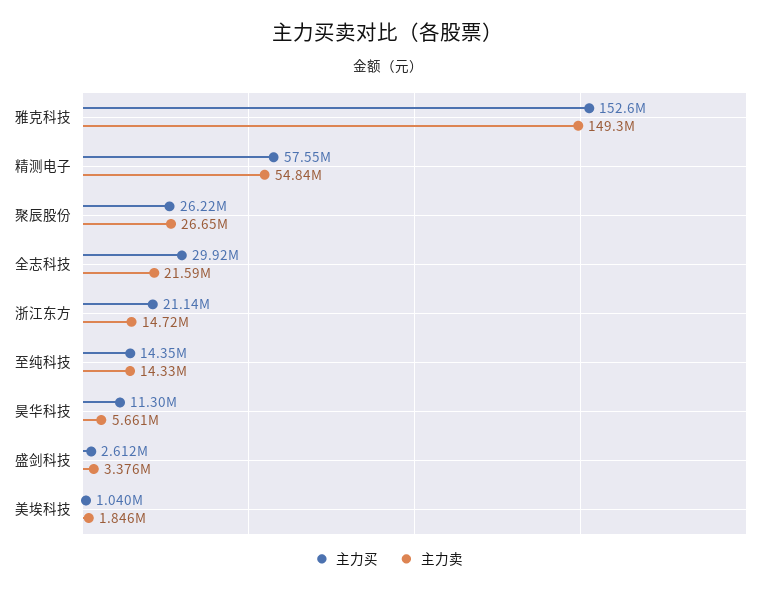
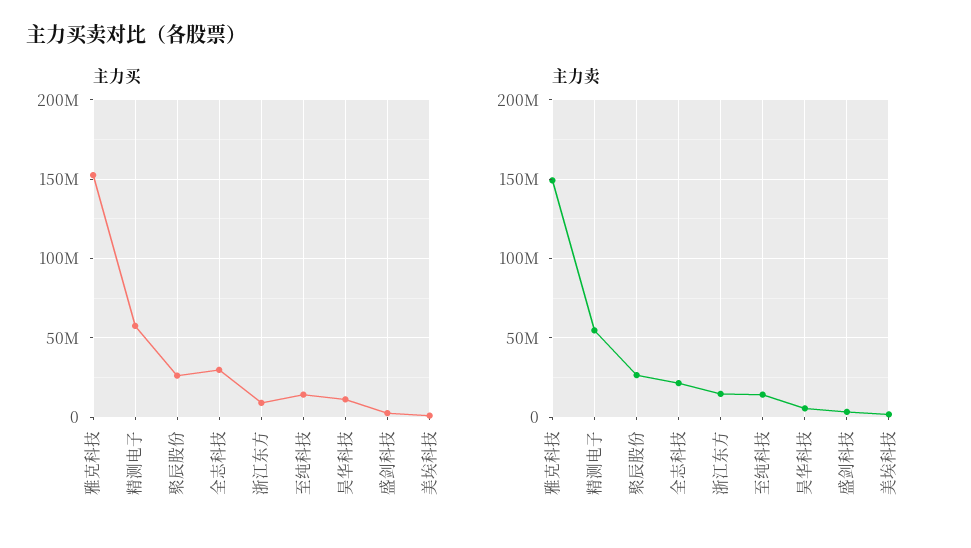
  {
    "主力买": {
      "雅克科技": 152600000,
      "精测电子": 57550000,
      "聚辰股份": 26220000,
      "全志科技": 29920000,
-     "浙江东方": 21140000,
+     "浙江东方": 10000000,
      "至纯科技": 14350000,
      "昊华科技": 11300000,
      "盛剑科技": 2612000,
      "美埃科技": 1040000
    },
    "主力卖": {
      "雅克科技": 149300000,
      "精测电子": 54840000,
      "聚辰股份": 26650000,
      "全志科技": 21590000,
      "浙江东方": 14720000,
      "至纯科技": 14330000,
      "昊华科技": 5661000,
      "盛剑科技": 3376000,
      "美埃科技": 1846000
    }
  }

